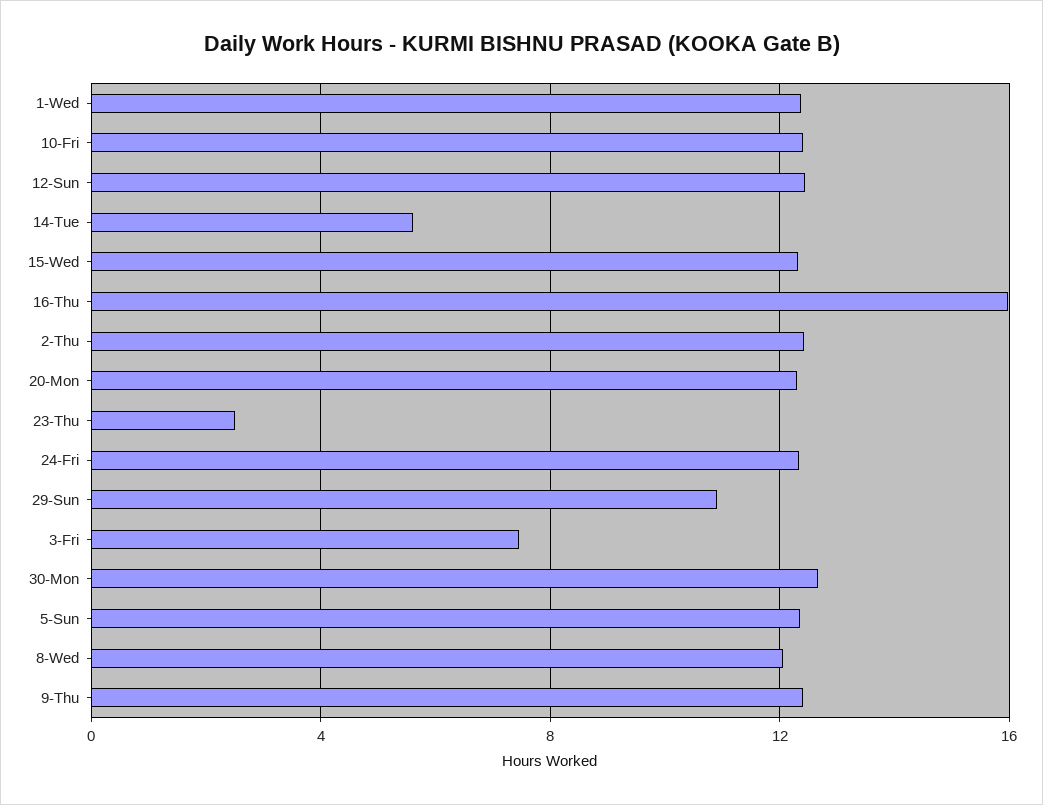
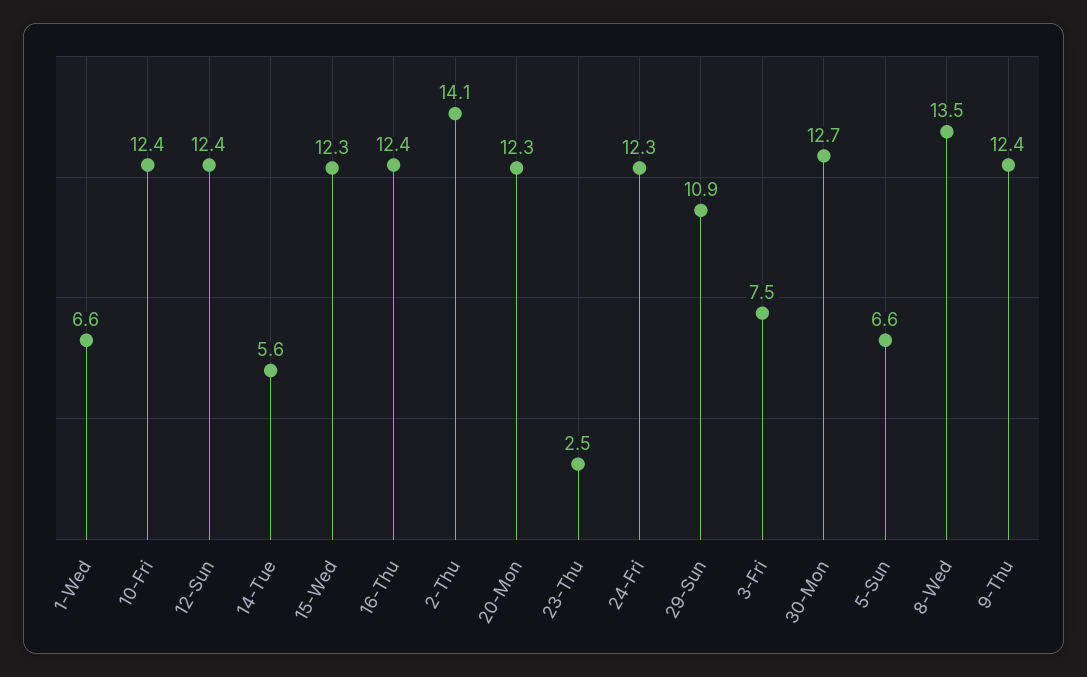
  {
-   "1-Wed": 12.5,
+   "1-Wed": 6.6,
    "10-Fri": 12.4,
    "12-Sun": 12.4,
    "14-Tue": 5.6,
    "15-Wed": 12.3,
-   "16-Thu": 16,
+   "16-Thu": 12.4,
-   "2-Thu": 12.5,
+   "2-Thu": 14.1,
    "20-Mon": 12.3,
    "23-Thu": 2.5,
    "24-Fri": 12.3,
    "29-Sun": 10.9,
    "3-Fri": 7.5,
    "30-Mon": 12.7,
-   "5-Sun": 12.5,
+   "5-Sun": 6.6,
-   "8-Wed": 12,
+   "8-Wed": 13.5,
    "9-Thu": 12.4
  }

